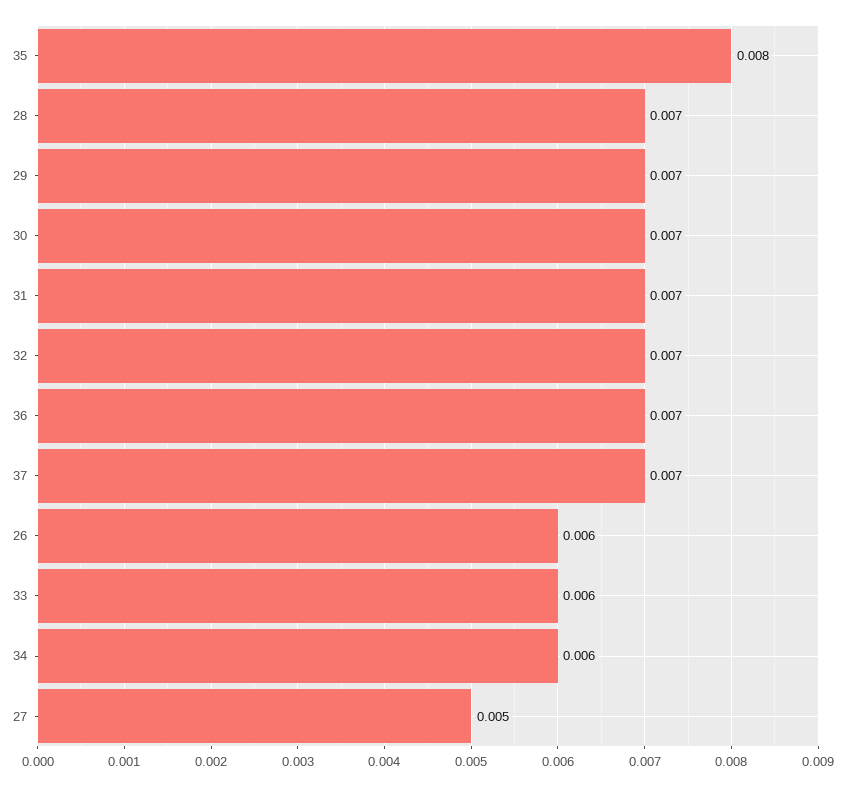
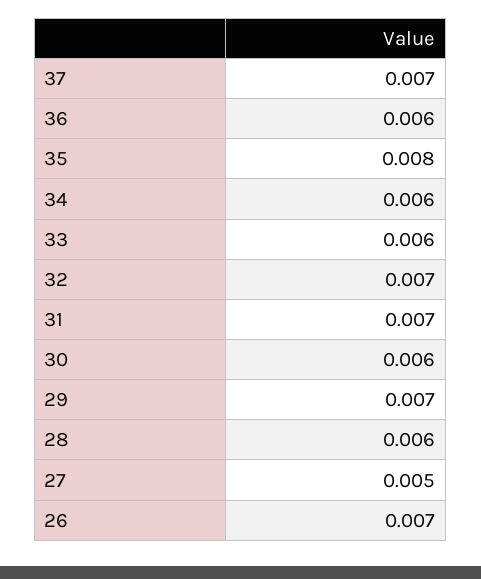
  {
    "35": 0.008,
-   "28": 0.007,
+   "28": 0.006,
    "29": 0.007,
-   "30": 0.007,
+   "30": 0.006,
    "31": 0.007,
    "32": 0.007,
-   "36": 0.007,
+   "36": 0.006,
    "37": 0.007,
-   "26": 0.006,
+   "26": 0.007,
    "33": 0.006,
    "34": 0.006,
    "27": 0.005
  }

